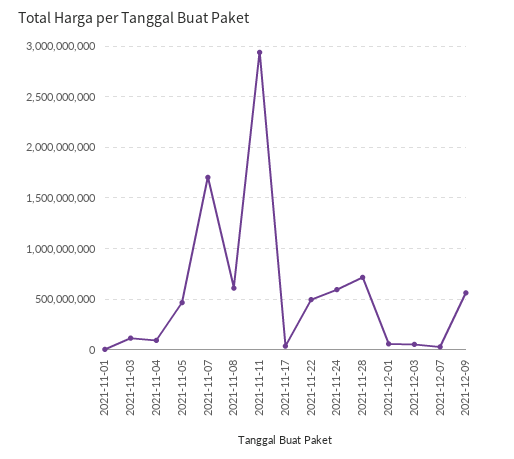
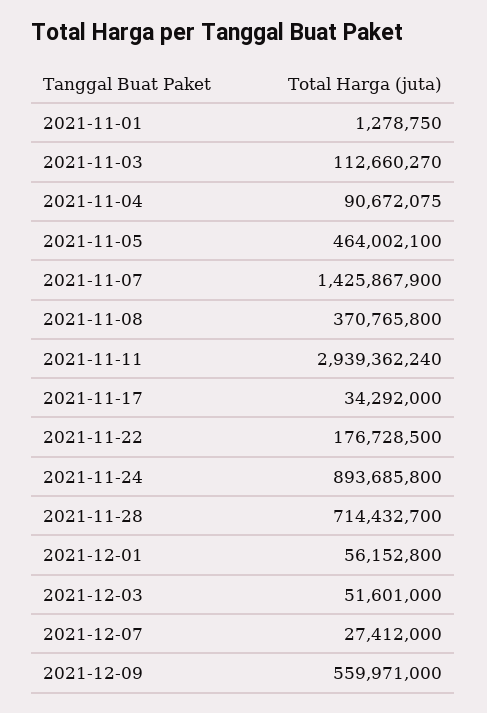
  {
    "2021-11-01": 1278750,
    "2021-11-03": 112660270,
    "2021-11-04": 90672075,
    "2021-11-05": 464002100,
-   "2021-11-07": 1700000000,
+   "2021-11-07": 1425867900,
-   "2021-11-08": 600000000,
+   "2021-11-08": 370765800,
    "2021-11-11": 2939362240,
    "2021-11-17": 34292000,
-   "2021-11-22": 500000000,
+   "2021-11-22": 176728500,
-   "2021-11-24": 600000000,
+   "2021-11-24": 893685800,
    "2021-11-28": 714432700,
    "2021-12-01": 56152800,
    "2021-12-03": 51601000,
    "2021-12-07": 27412000,
    "2021-12-09": 559971000
  }

